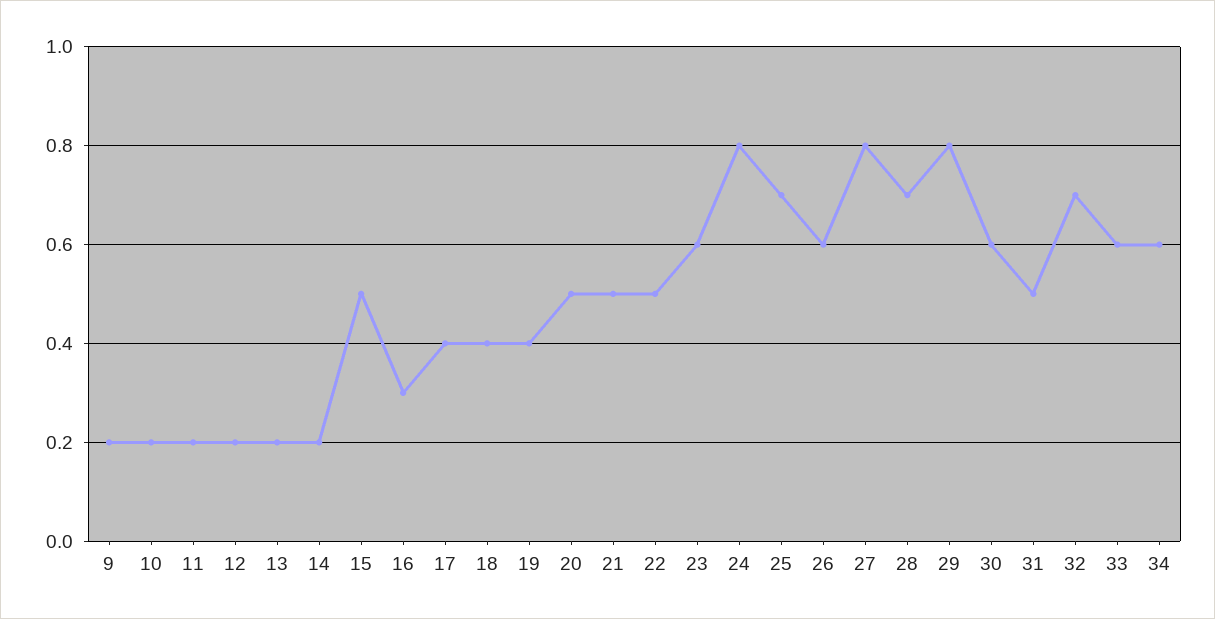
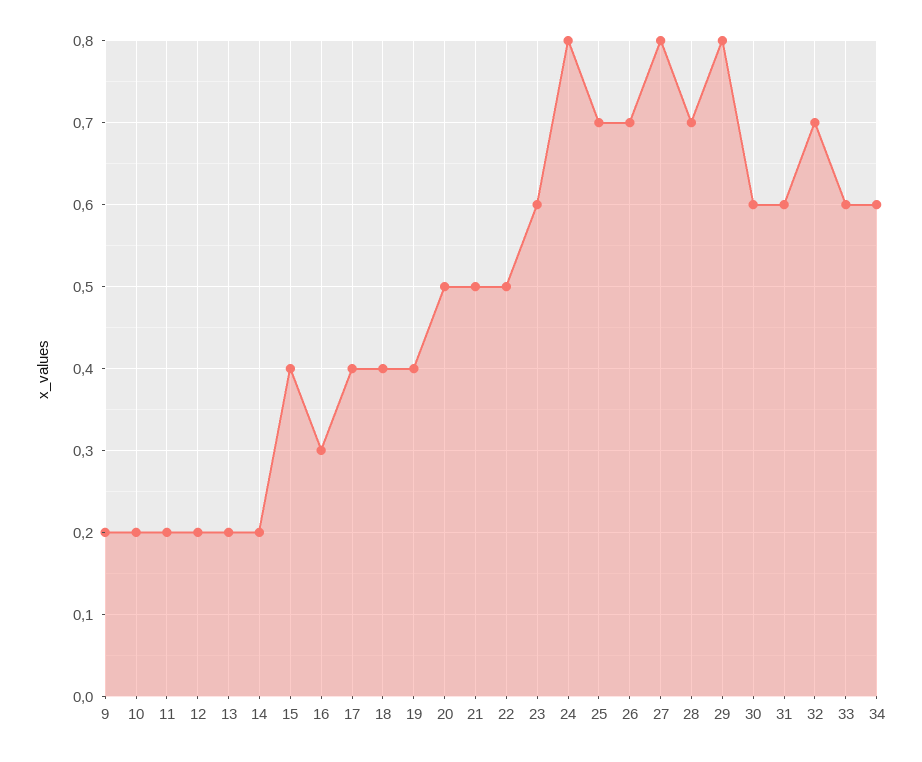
  {
    "9": 0.2,
    "10": 0.2,
    "11": 0.2,
    "12": 0.2,
    "13": 0.2,
    "14": 0.2,
-   "15": 0.5,
+   "15": 0.4,
    "16": 0.3,
    "17": 0.4,
    "18": 0.4,
    "19": 0.4,
    "20": 0.5,
    "21": 0.5,
    "22": 0.5,
    "23": 0.6,
    "24": 0.8,
    "25": 0.7,
-   "26": 0.6,
+   "26": 0.7,
    "27": 0.8,
    "28": 0.7,
    "29": 0.8,
    "30": 0.6,
-   "31": 0.5,
+   "31": 0.6,
    "32": 0.7,
    "33": 0.6,
    "34": 0.6
  }

